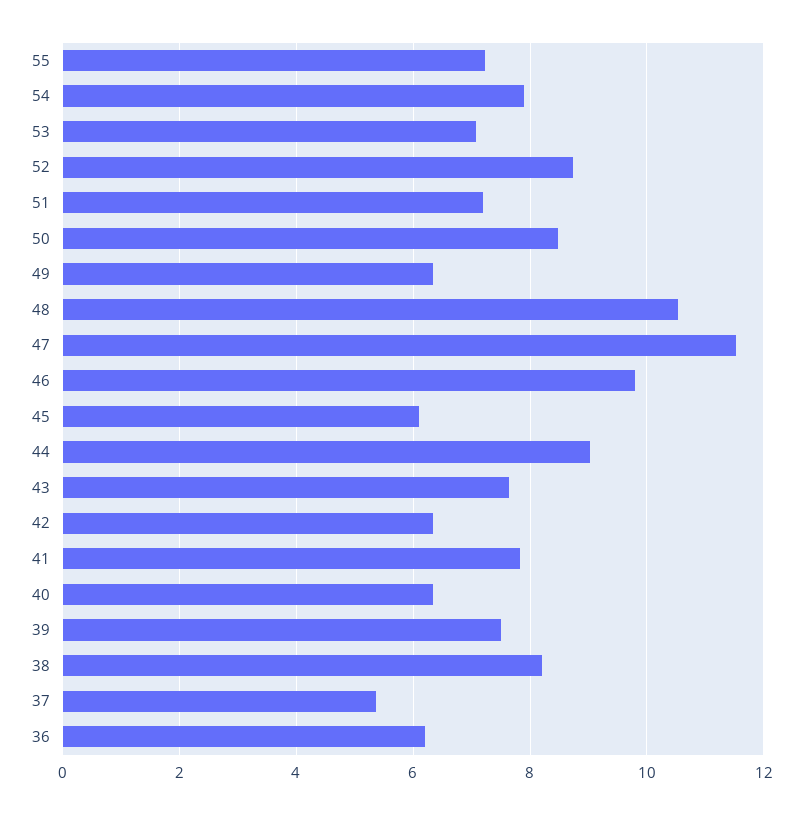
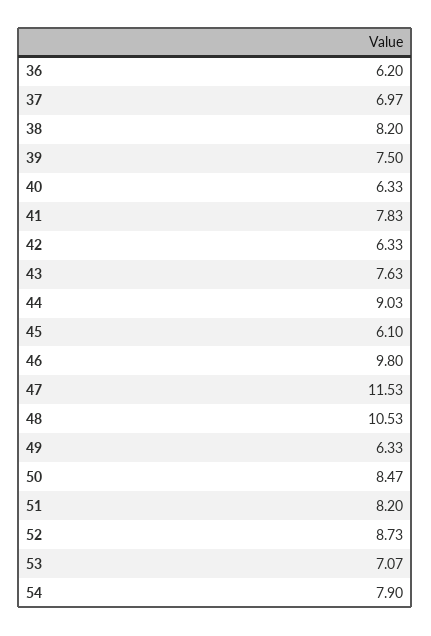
  {
-   "55": 7.2,
    "54": 7.9,
    "53": 7.07,
    "52": 8.73,
-   "51": 7.2,
+   "51": 8.2,
    "50": 8.47,
    "49": 6.33,
    "48": 10.53,
    "47": 11.53,
    "46": 9.8,
    "45": 6.1,
    "44": 9.03,
    "43": 7.63,
    "42": 6.33,
    "41": 7.83,
    "40": 6.33,
    "39": 7.5,
    "38": 8.2,
-   "37": 5.4,
+   "37": 6.97,
    "36": 6.2
  }

